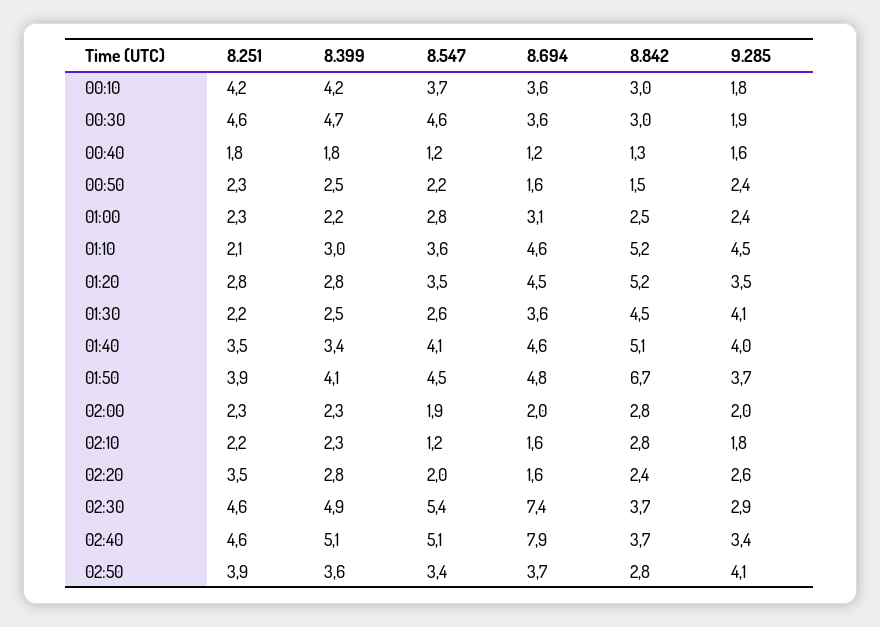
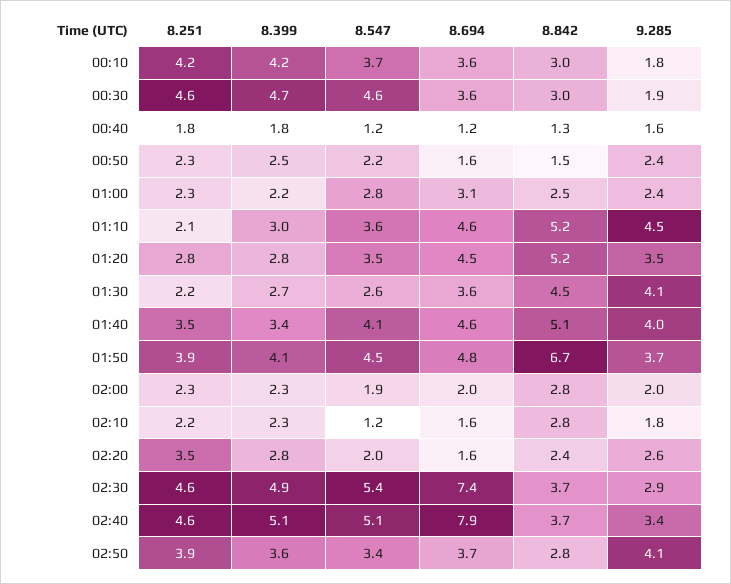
  {
    "8.251": {
      "00:10": 4.2,
      "00:30": 4.6,
      "00:40": 1.8,
      "00:50": 2.3,
      "01:00": 2.3,
      "01:10": 2.1,
      "01:20": 2.8,
      "01:30": 2.2,
      "01:40": 3.5,
      "01:50": 3.9,
      "02:00": 2.3,
      "02:10": 2.2,
      "02:20": 3.5,
      "02:30": 4.6,
      "02:40": 4.6,
      "02:50": 3.9
    },
    "8.399": {
      "00:10": 4.2,
      "00:30": 4.7,
      "00:40": 1.8,
      "00:50": 2.5,
      "01:00": 2.2,
      "01:10": 3,
      "01:20": 2.8,
-     "01:30": 2.5,
+     "01:30": 2.7,
      "01:40": 3.4,
      "01:50": 4.1,
      "02:00": 2.3,
      "02:10": 2.3,
      "02:20": 2.8,
      "02:30": 4.9,
      "02:40": 5.1,
      "02:50": 3.6
    },
    "8.547": {
      "00:10": 3.7,
      "00:30": 4.6,
      "00:40": 1.2,
      "00:50": 2.2,
      "01:00": 2.8,
      "01:10": 3.6,
      "01:20": 3.5,
      "01:30": 2.6,
      "01:40": 4.1,
      "01:50": 4.5,
      "02:00": 1.9,
      "02:10": 1.2,
      "02:20": 2,
      "02:30": 5.4,
      "02:40": 5.1,
      "02:50": 3.4
    },
    "8.694": {
      "00:10": 3.6,
      "00:30": 3.6,
      "00:40": 1.2,
      "00:50": 1.6,
      "01:00": 3.1,
      "01:10": 4.6,
      "01:20": 4.5,
      "01:30": 3.6,
      "01:40": 4.6,
      "01:50": 4.8,
      "02:00": 2,
      "02:10": 1.6,
      "02:20": 1.6,
      "02:30": 7.4,
      "02:40": 7.9,
      "02:50": 3.7
    },
    "8.842": {
      "00:10": 3,
      "00:30": 3,
      "00:40": 1.3,
      "00:50": 1.5,
      "01:00": 2.5,
      "01:10": 5.2,
      "01:20": 5.2,
      "01:30": 4.5,
      "01:40": 5.1,
      "01:50": 6.7,
      "02:00": 2.8,
      "02:10": 2.8,
      "02:20": 2.4,
      "02:30": 3.7,
      "02:40": 3.7,
      "02:50": 2.8
    },
    "9.285": {
      "00:10": 1.8,
      "00:30": 1.9,
      "00:40": 1.6,
      "00:50": 2.4,
      "01:00": 2.4,
      "01:10": 4.5,
      "01:20": 3.5,
      "01:30": 4.1,
      "01:40": 4,
      "01:50": 3.7,
      "02:00": 2,
      "02:10": 1.8,
      "02:20": 2.6,
      "02:30": 2.9,
      "02:40": 3.4,
      "02:50": 4.1
    }
  }

